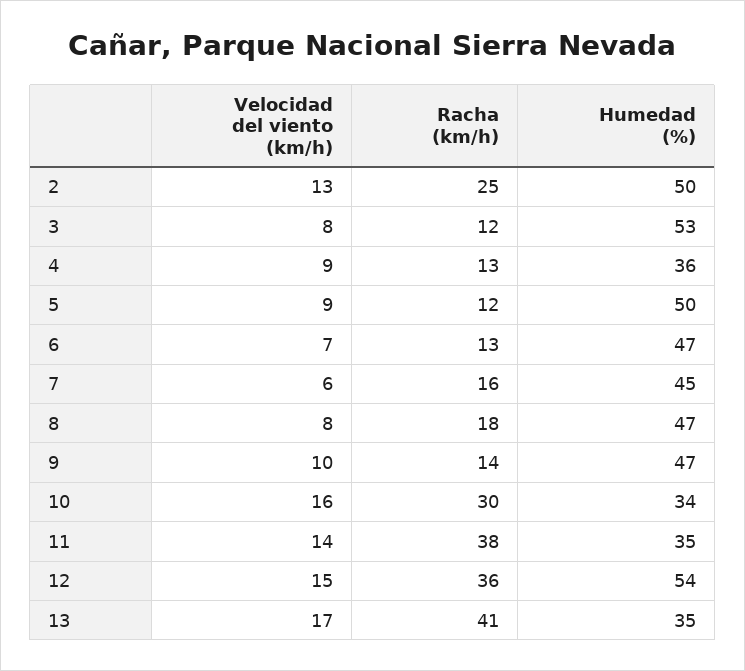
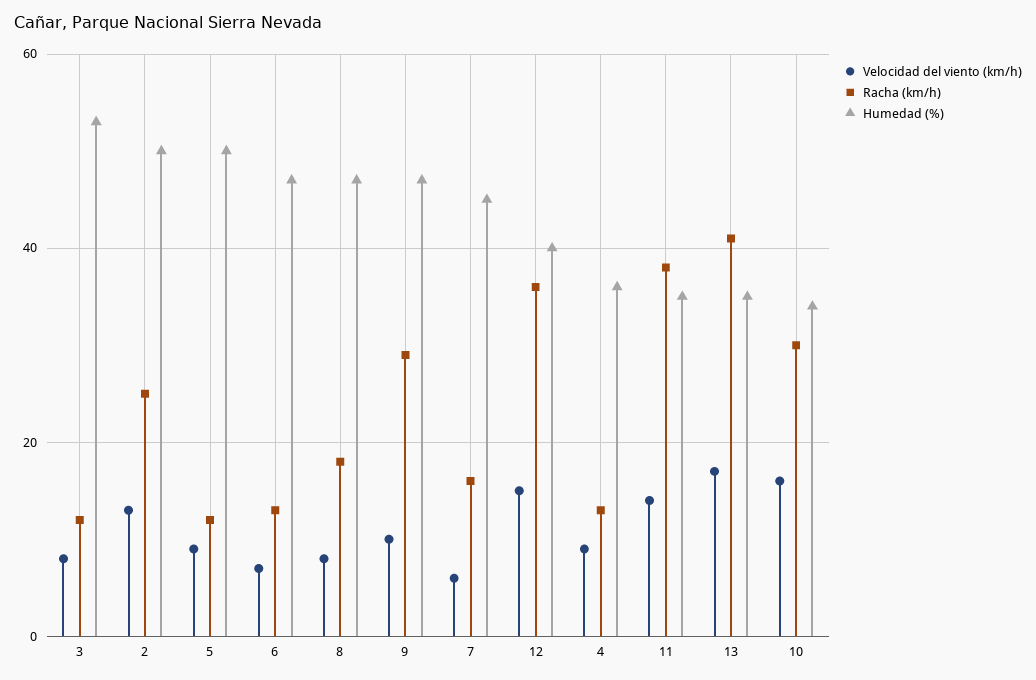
  {
    "Velocidad del viento (km/h)": {
      "2": 13,
      "3": 8,
      "4": 9,
      "5": 9,
      "6": 7,
      "7": 6,
      "8": 8,
      "9": 10,
      "10": 16,
      "11": 14,
      "12": 15,
      "13": 17
    },
    "Racha (km/h)": {
      "2": 25,
      "3": 12,
      "4": 13,
      "5": 12,
      "6": 13,
      "7": 16,
      "8": 18,
-     "9": 14,
+     "9": 30,
      "10": 30,
      "11": 38,
      "12": 36,
      "13": 41
    },
    "Humedad (%)": {
      "2": 50,
      "3": 53,
      "4": 36,
      "5": 50,
      "6": 47,
      "7": 45,
      "8": 47,
      "9": 47,
      "10": 34,
      "11": 35,
-     "12": 54,
+     "12": 40,
      "13": 35
    }
  }

